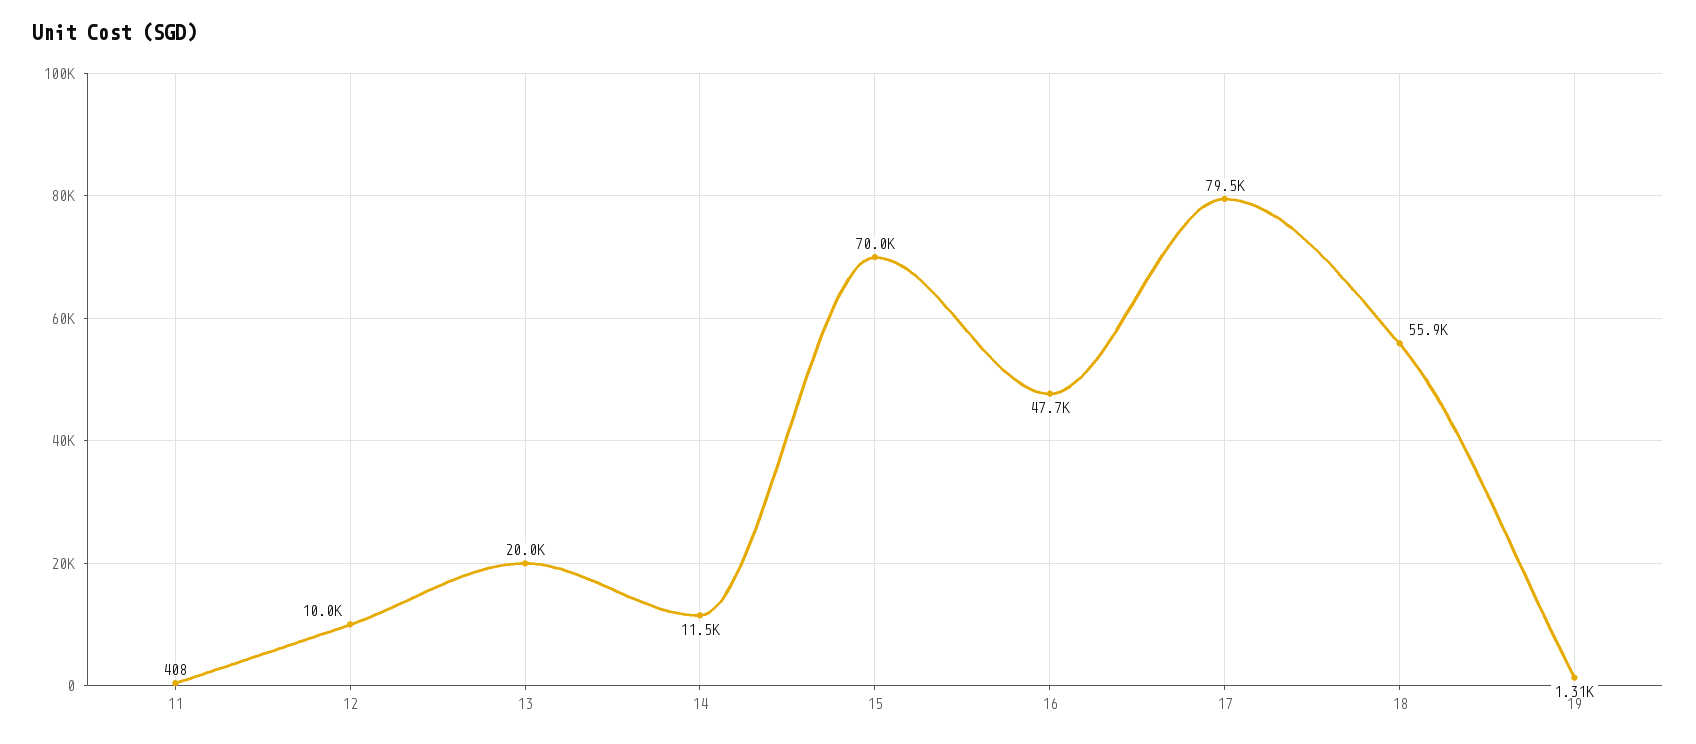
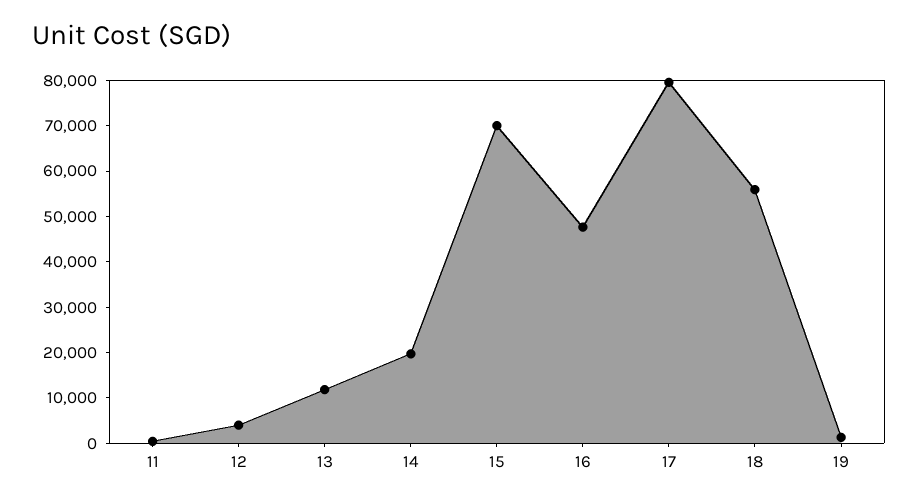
  {
    "11": 408,
-   "12": 10000,
+   "12": 4000,
-   "13": 20000,
+   "13": 12000,
-   "14": 11500,
+   "14": 20000,
    "15": 70000,
    "16": 47700,
    "17": 79500,
    "18": 55900,
    "19": 1310
  }

